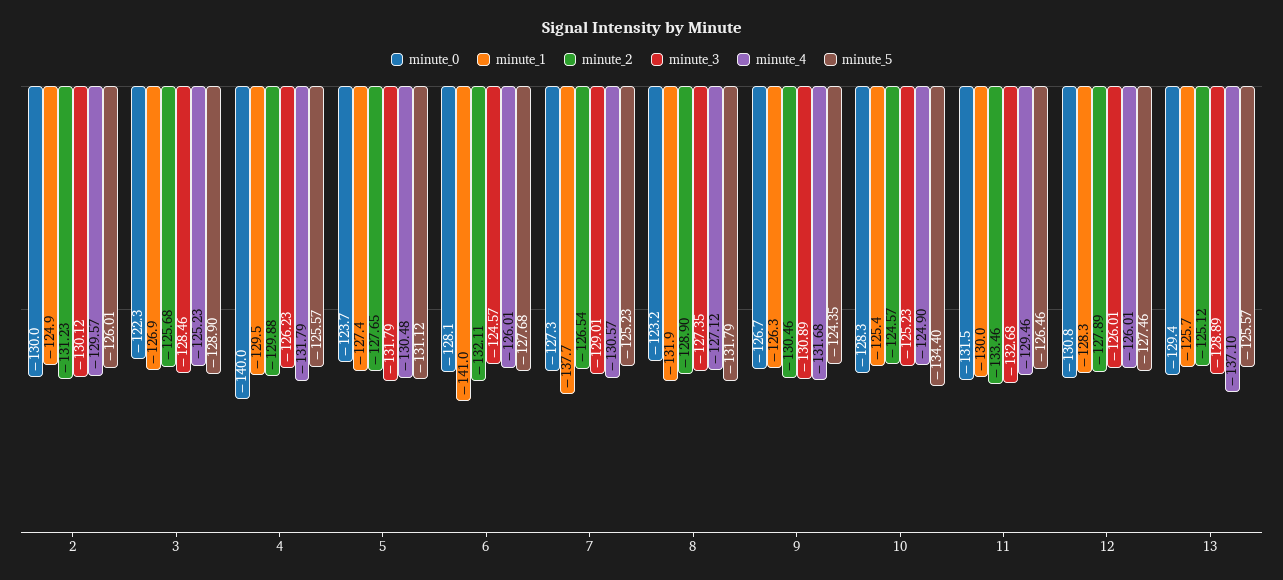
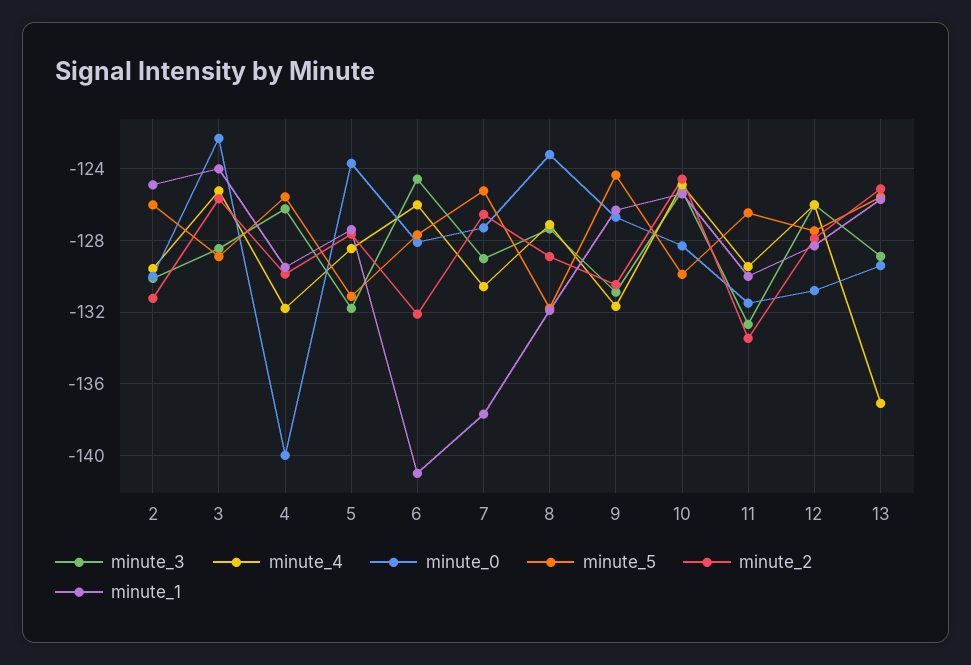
  {
    "minute_0": {
      "2": -130,
      "3": -122.3,
      "4": -140,
      "5": -123.7,
      "6": -128.1,
      "7": -127.3,
      "8": -123.2,
      "9": -126.7,
      "10": -128.3,
      "11": -131.5,
      "12": -130.8,
      "13": -129.4
    },
    "minute_1": {
      "2": -124.9,
-     "3": -126.9,
+     "3": -124,
      "4": -129.5,
      "5": -127.4,
      "6": -141,
      "7": -137.7,
      "8": -131.9,
      "9": -126.3,
      "10": -125.4,
      "11": -130,
      "12": -128.3,
      "13": -125.7
    },
    "minute_2": {
      "2": -131.23,
      "3": -125.68,
      "4": -129.88,
      "5": -127.65,
      "6": -132.11,
      "7": -126.54,
      "8": -128.9,
      "9": -130.46,
      "10": -124.57,
      "11": -133.46,
      "12": -127.89,
      "13": -125.12
    },
    "minute_3": {
      "2": -130.12,
      "3": -128.46,
      "4": -126.23,
      "5": -131.79,
      "6": -124.57,
      "7": -129.01,
      "8": -127.35,
      "9": -130.89,
      "10": -125.23,
      "11": -132.68,
      "12": -126.01,
      "13": -128.89
    },
    "minute_4": {
      "2": -129.57,
      "3": -125.23,
      "4": -131.79,
-     "5": -130.48,
+     "5": -128.5,
      "6": -126.01,
      "7": -130.57,
      "8": -127.12,
      "9": -131.68,
      "10": -124.9,
      "11": -129.46,
      "12": -126.01,
      "13": -137.1
    },
    "minute_5": {
      "2": -126.01,
      "3": -128.9,
      "4": -125.57,
      "5": -131.12,
      "6": -127.68,
      "7": -125.23,
      "8": -131.79,
      "9": -124.35,
-     "10": -134.4,
+     "10": -130,
      "11": -126.46,
      "12": -127.46,
      "13": -125.57
    }
  }

